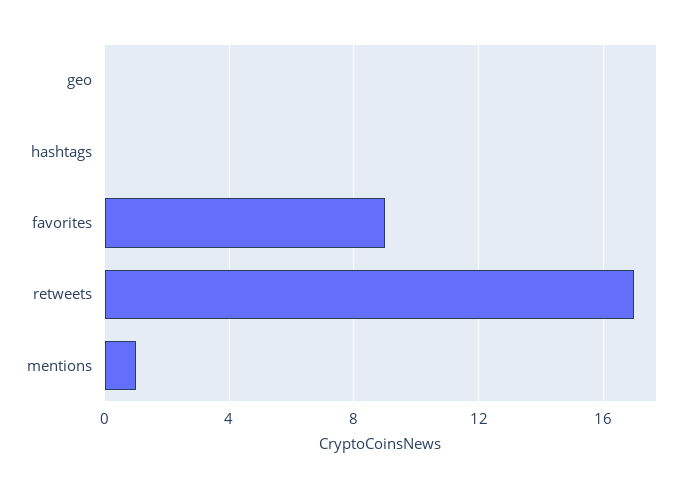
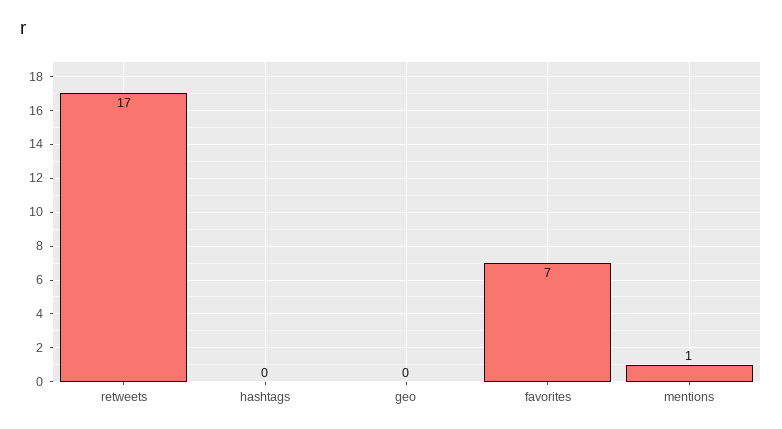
  {
    "geo": 0,
    "hashtags": 0,
-   "favorites": 9,
+   "favorites": 7,
    "retweets": 17,
    "mentions": 1
  }

